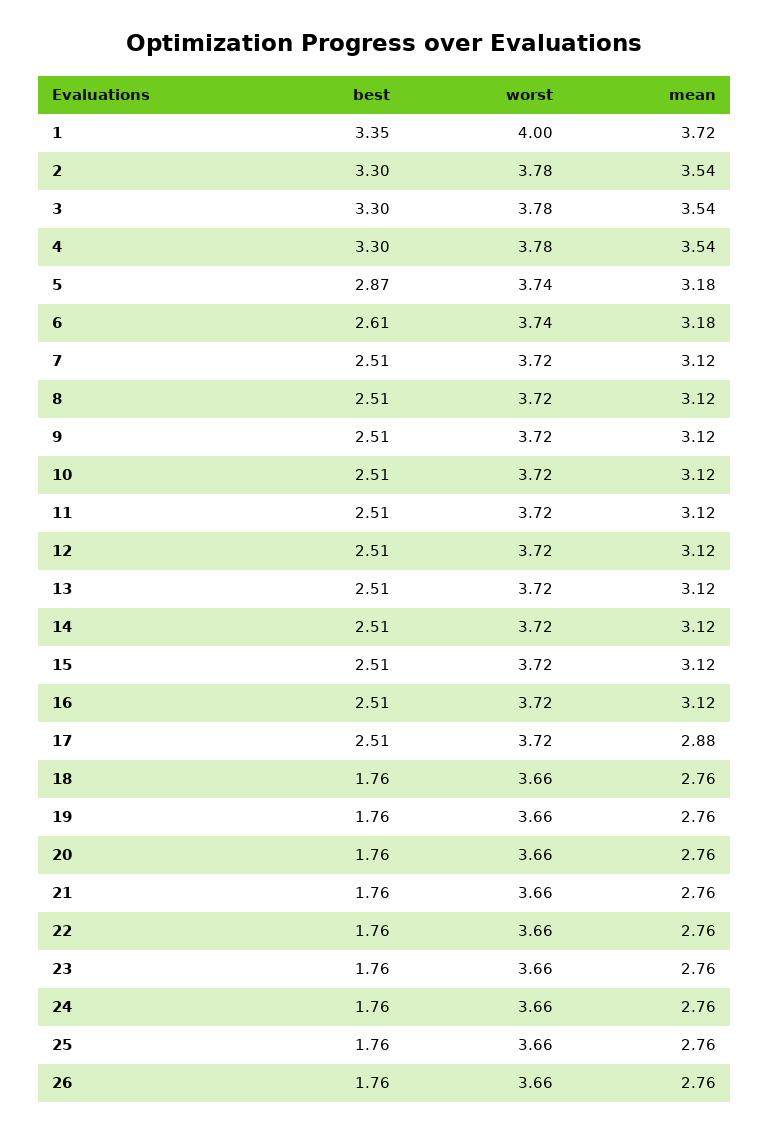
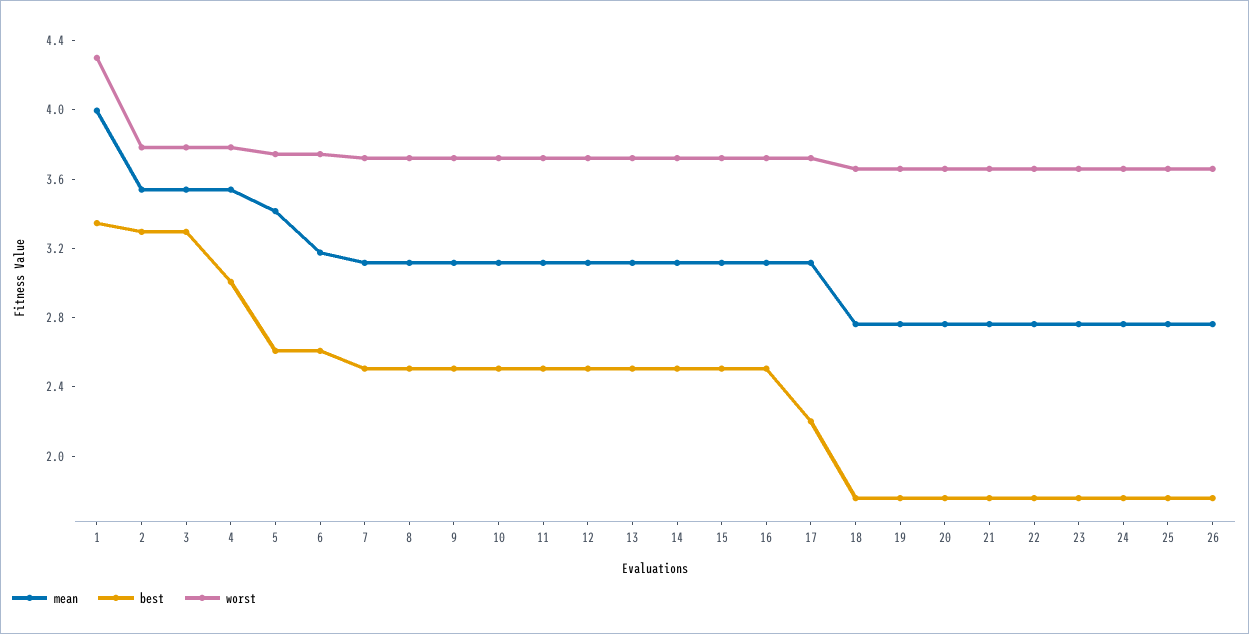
  {
    "best": {
      "1": 3.35,
      "2": 3.3,
      "3": 3.3,
-     "4": 3.3,
+     "4": 3,
-     "5": 2.87,
+     "5": 2.6,
      "6": 2.61,
      "7": 2.51,
      "8": 2.51,
      "9": 2.51,
      "10": 2.51,
      "11": 2.51,
      "12": 2.51,
      "13": 2.51,
      "14": 2.51,
      "15": 2.51,
      "16": 2.51,
-     "17": 2.51,
+     "17": 2.2,
      "18": 1.76,
      "19": 1.76,
      "20": 1.76,
      "21": 1.76,
      "22": 1.76,
      "23": 1.76,
      "24": 1.76,
      "25": 1.76,
      "26": 1.76
    },
    "worst": {
-     "1": 4,
+     "1": 4.3,
      "2": 3.78,
      "3": 3.78,
      "4": 3.78,
      "5": 3.74,
      "6": 3.74,
      "7": 3.72,
      "8": 3.72,
      "9": 3.72,
      "10": 3.72,
      "11": 3.72,
      "12": 3.72,
      "13": 3.72,
      "14": 3.72,
      "15": 3.72,
      "16": 3.72,
      "17": 3.72,
      "18": 3.66,
      "19": 3.66,
      "20": 3.66,
      "21": 3.66,
      "22": 3.66,
      "23": 3.66,
      "24": 3.66,
      "25": 3.66,
      "26": 3.66
    },
    "mean": {
-     "1": 3.72,
+     "1": 4,
      "2": 3.54,
      "3": 3.54,
      "4": 3.54,
-     "5": 3.18,
+     "5": 3.4,
      "6": 3.18,
      "7": 3.12,
      "8": 3.12,
      "9": 3.12,
      "10": 3.12,
      "11": 3.12,
      "12": 3.12,
      "13": 3.12,
      "14": 3.12,
      "15": 3.12,
      "16": 3.12,
-     "17": 2.88,
+     "17": 3.1,
      "18": 2.76,
      "19": 2.76,
      "20": 2.76,
      "21": 2.76,
      "22": 2.76,
      "23": 2.76,
      "24": 2.76,
      "25": 2.76,
      "26": 2.76
    }
  }

